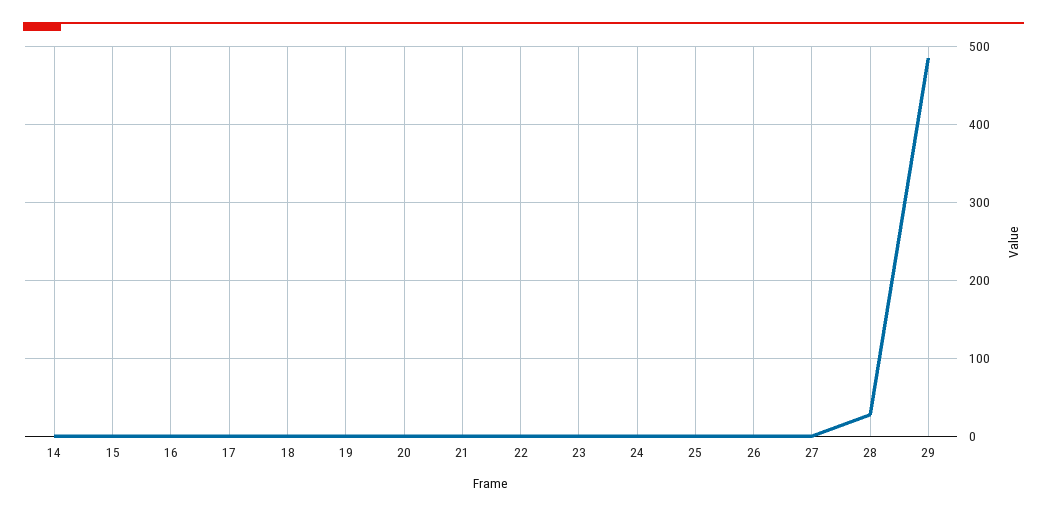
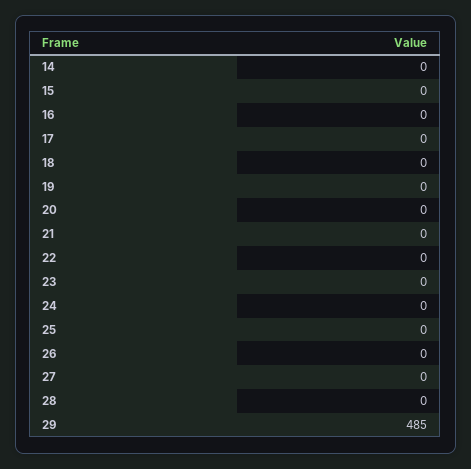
  {
    "14": 0,
    "15": 0,
    "16": 0,
    "17": 0,
    "18": 0,
    "19": 0,
    "20": 0,
    "21": 0,
    "22": 0,
    "23": 0,
    "24": 0,
    "25": 0,
    "26": 0,
    "27": 0,
-   "28": 30,
+   "28": 0,
    "29": 485
  }

